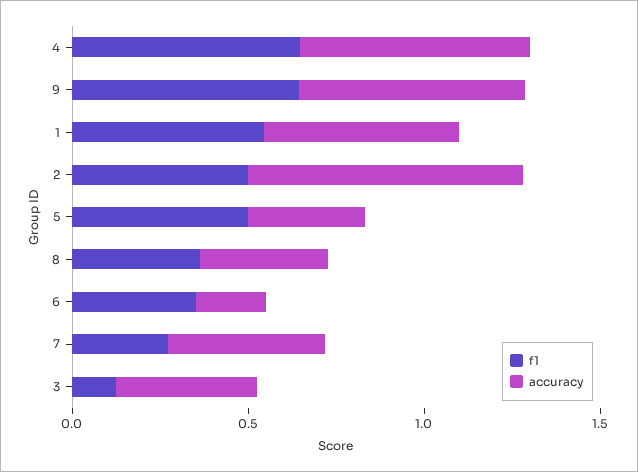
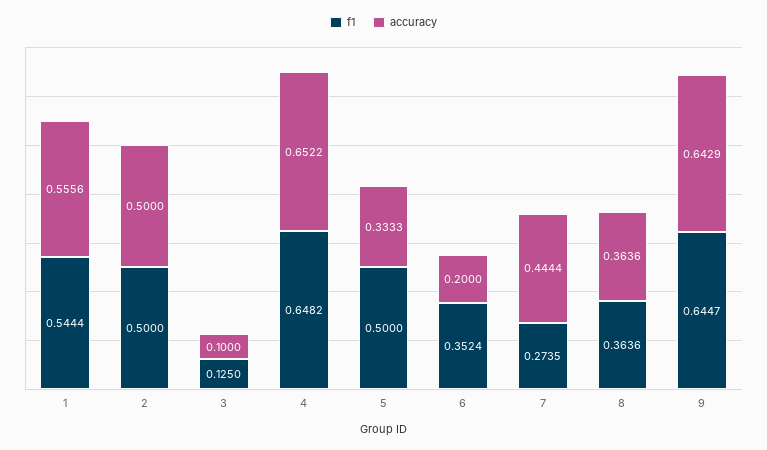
  {
    "f1": {
      "4": 0.6482,
      "9": 0.6447,
      "1": 0.5444,
      "2": 0.5,
      "5": 0.5,
      "8": 0.3636,
      "6": 0.3524,
      "7": 0.2735,
      "3": 0.125
    },
    "accuracy": {
      "4": 0.6522,
      "9": 0.6429,
      "1": 0.5556,
-     "2": 0.8,
+     "2": 0.5,
      "5": 0.3333,
      "8": 0.3636,
      "6": 0.2,
      "7": 0.4444,
-     "3": 0.4
+     "3": 0.1
    }
  }

